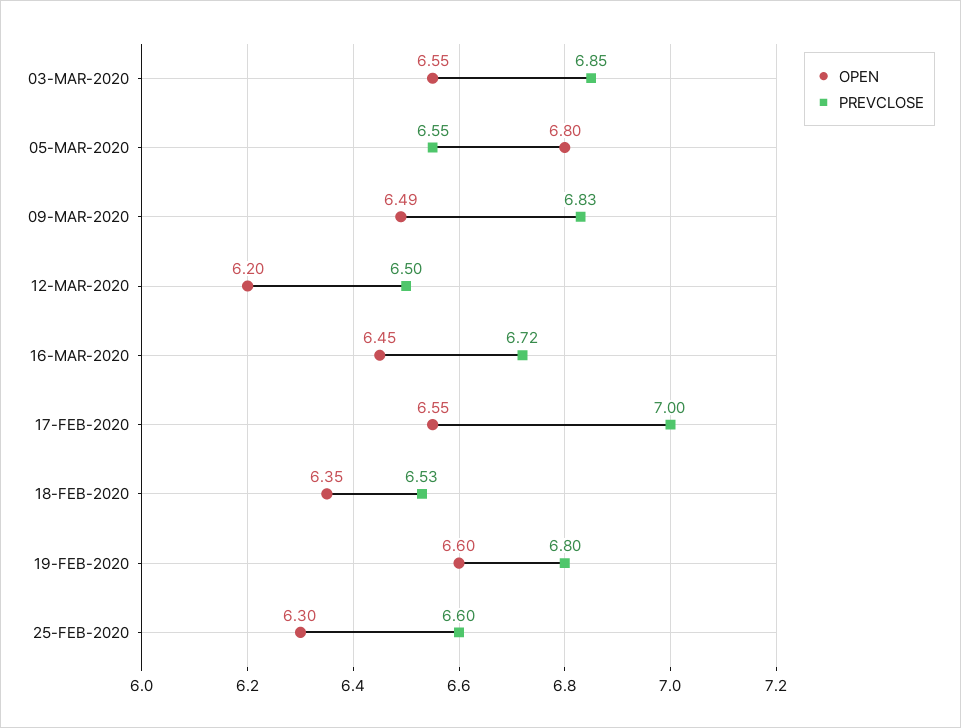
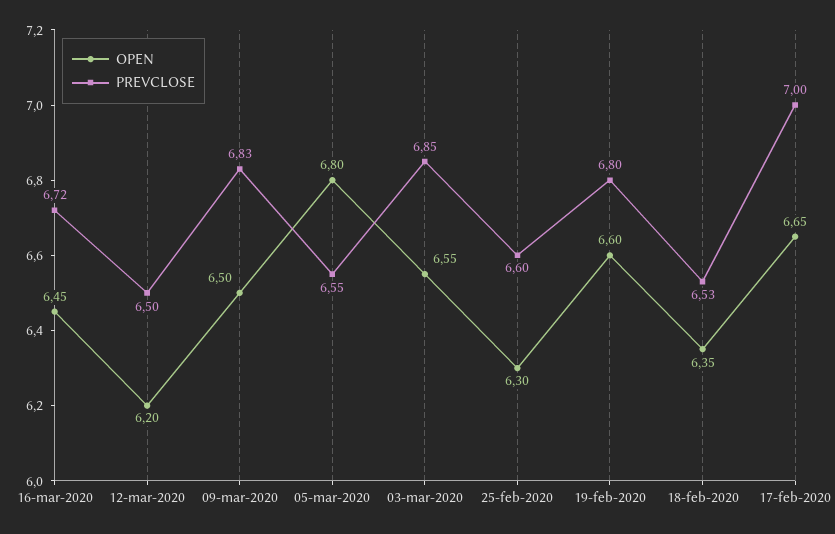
  {
    "OPEN": {
      "03-MAR-2020": 6.55,
      "05-MAR-2020": 6.8,
-     "09-MAR-2020": 6.49,
+     "09-MAR-2020": 6.5,
      "12-MAR-2020": 6.2,
      "16-MAR-2020": 6.45,
-     "17-FEB-2020": 6.55,
+     "17-FEB-2020": 6.65,
      "18-FEB-2020": 6.35,
      "19-FEB-2020": 6.6,
      "25-FEB-2020": 6.3
    },
    "PREVCLOSE": {
      "03-MAR-2020": 6.85,
      "05-MAR-2020": 6.55,
      "09-MAR-2020": 6.83,
      "12-MAR-2020": 6.5,
      "16-MAR-2020": 6.72,
      "17-FEB-2020": 7,
      "18-FEB-2020": 6.53,
      "19-FEB-2020": 6.8,
      "25-FEB-2020": 6.6
    }
  }

